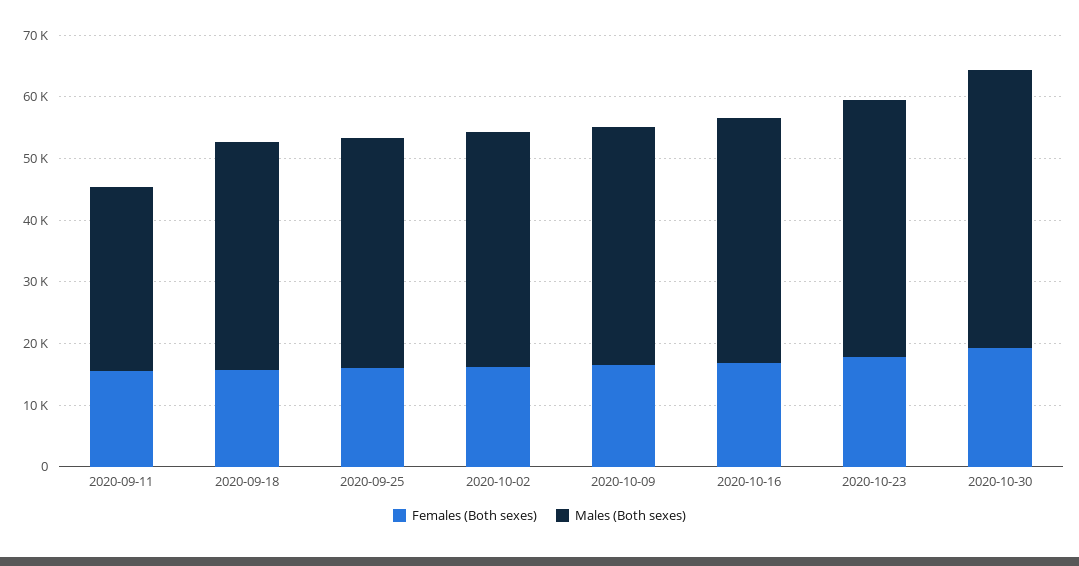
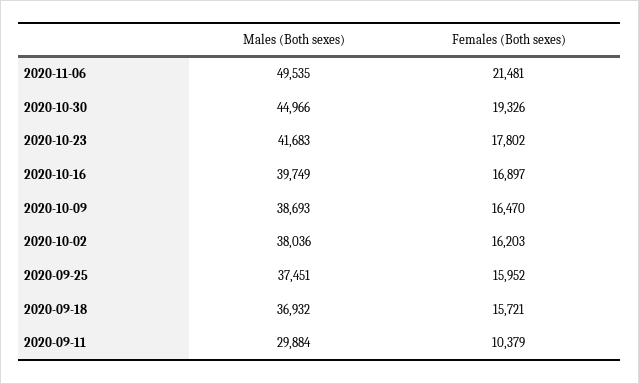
  {
    "Females (Both sexes)": {
-     "2020-09-11": 16000,
+     "2020-09-11": 10379,
      "2020-09-18": 15721,
      "2020-09-25": 15952,
      "2020-10-02": 16203,
      "2020-10-09": 16470,
      "2020-10-16": 16897,
      "2020-10-23": 17802,
-     "2020-10-30": 19326
+     "2020-10-30": 19326,
+     "2020-11-06": 21481
    },
    "Males (Both sexes)": {
      "2020-09-11": 29884,
      "2020-09-18": 36932,
      "2020-09-25": 37451,
      "2020-10-02": 38036,
      "2020-10-09": 38693,
      "2020-10-16": 39749,
      "2020-10-23": 41683,
-     "2020-10-30": 44966
+     "2020-10-30": 44966,
+     "2020-11-06": 49535
    }
  }

